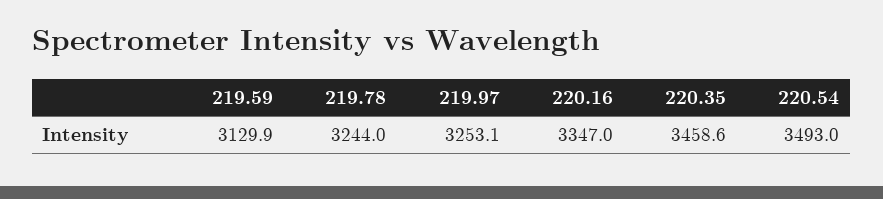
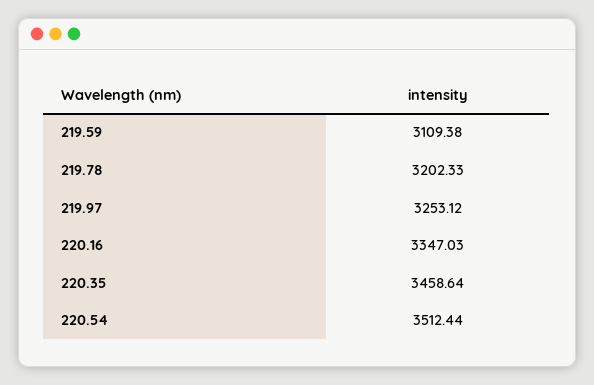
  {
-   "219.59": 3129.9,
+   "219.59": 3109.38,
-   "219.78": 3244,
+   "219.78": 3202.33,
    "219.97": 3253.12,
    "220.16": 3347.03,
    "220.35": 3458.64,
-   "220.54": 3493
+   "220.54": 3512.44
  }

